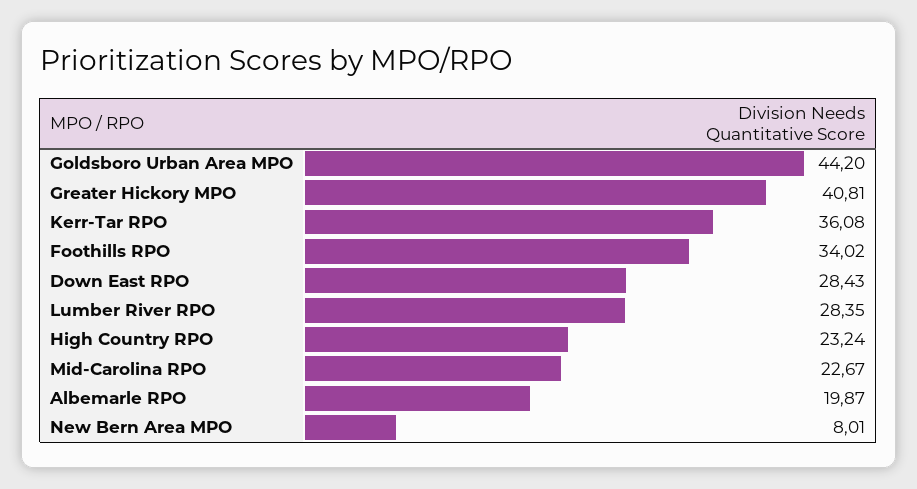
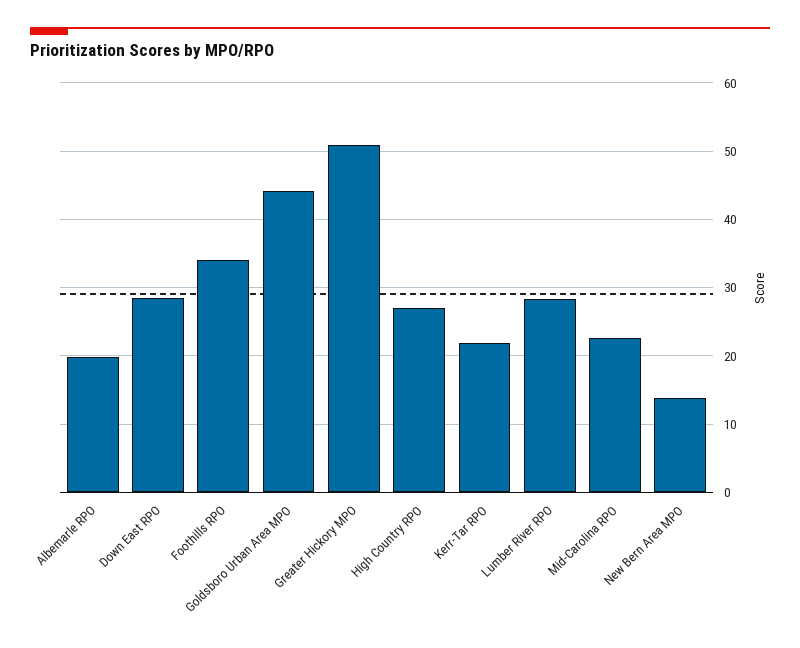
  {
    "Goldsboro Urban Area MPO": 44.2,
-   "Greater Hickory MPO": 40.81,
+   "Greater Hickory MPO": 51,
-   "Kerr-Tar RPO": 36.08,
+   "Kerr-Tar RPO": 22,
    "Foothills RPO": 34.02,
    "Down East RPO": 28.43,
    "Lumber River RPO": 28.35,
-   "High Country RPO": 23.24,
+   "High Country RPO": 27,
    "Mid-Carolina RPO": 22.67,
    "Albemarle RPO": 19.87,
-   "New Bern Area MPO": 8.01
+   "New Bern Area MPO": 14
  }

